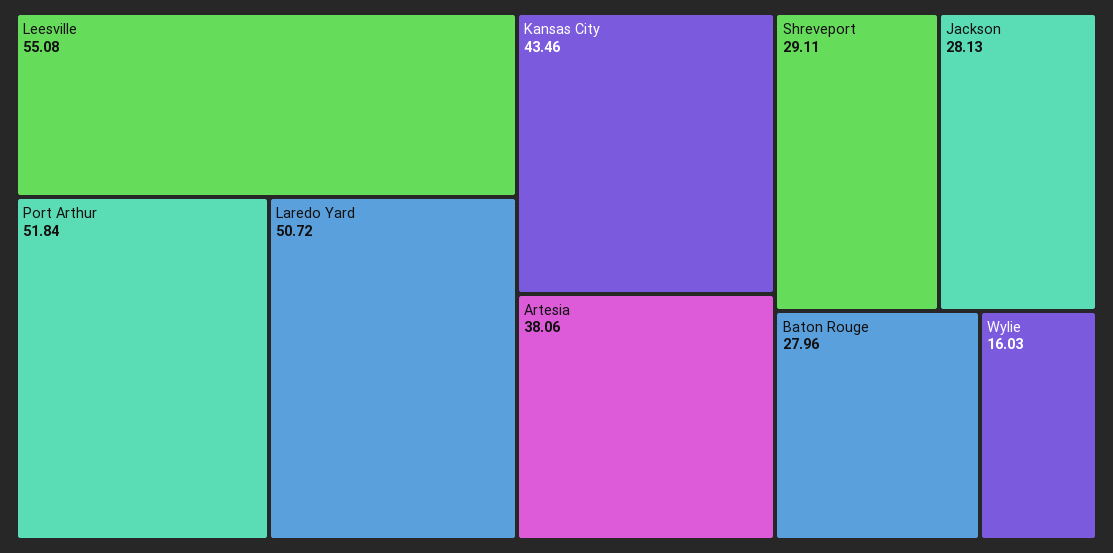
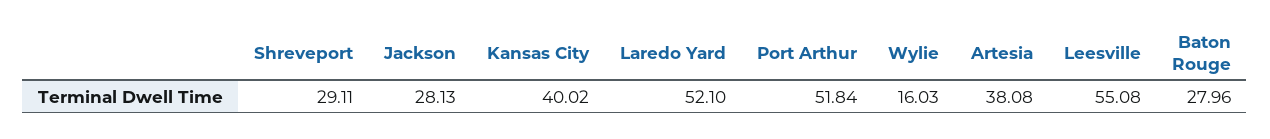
  {
    "Leesville": 55.08,
    "Port Arthur": 51.84,
-   "Laredo Yard": 50.72,
+   "Laredo Yard": 52.1,
-   "Kansas City": 43.46,
+   "Kansas City": 40.02,
-   "Artesia": 38.06,
+   "Artesia": 38.08,
    "Shreveport": 29.11,
    "Jackson": 28.13,
    "Baton Rouge": 27.96,
    "Wylie": 16.03
  }

